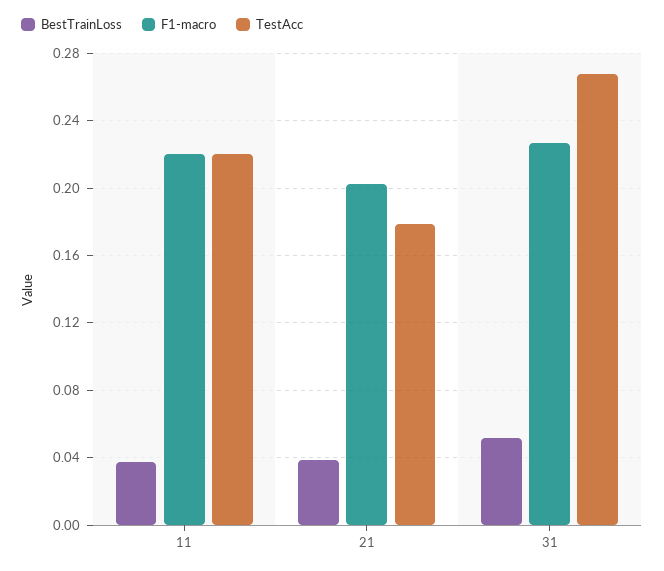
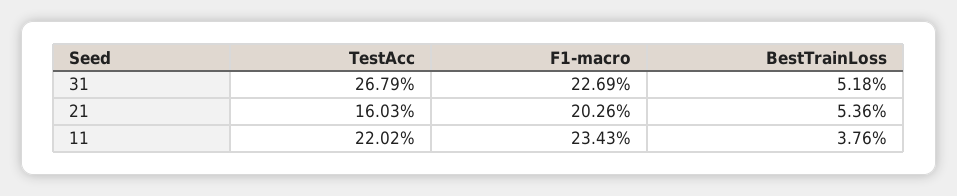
  {
    "BestTrainLoss": {
      "11": 0.0376,
-     "21": 0.04,
+     "21": 0.0536,
      "31": 0.0518
    },
    "F1-macro": {
-     "11": 0.22,
+     "11": 0.2343,
      "21": 0.2026,
      "31": 0.2269
    },
    "TestAcc": {
      "11": 0.2202,
-     "21": 0.18,
+     "21": 0.1603,
      "31": 0.2679
    }
  }

